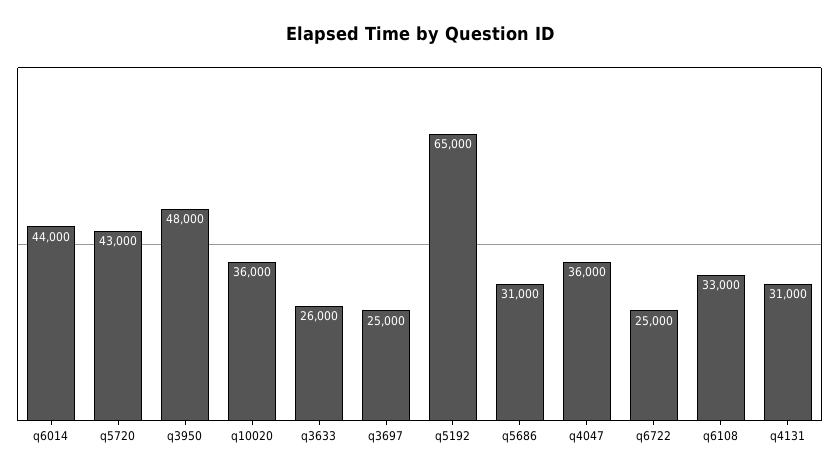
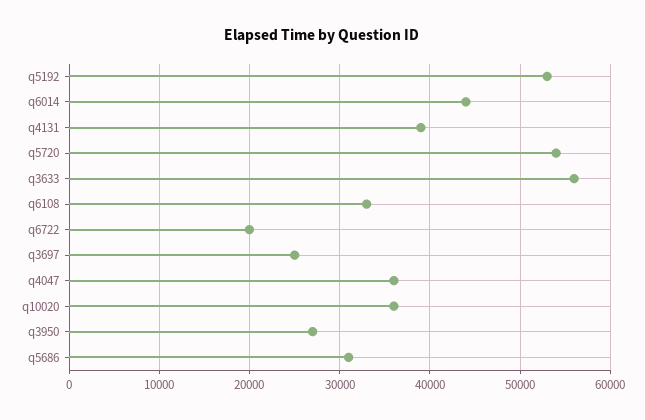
  {
    "q6014": 44000,
-   "q5720": 43000,
+   "q5720": 54000,
-   "q3950": 48000,
+   "q3950": 27000,
    "q10020": 36000,
-   "q3633": 26000,
+   "q3633": 56000,
    "q3697": 25000,
-   "q5192": 65000,
+   "q5192": 53000,
    "q5686": 31000,
    "q4047": 36000,
-   "q6722": 25000,
+   "q6722": 20000,
    "q6108": 33000,
-   "q4131": 31000
+   "q4131": 39000
  }

